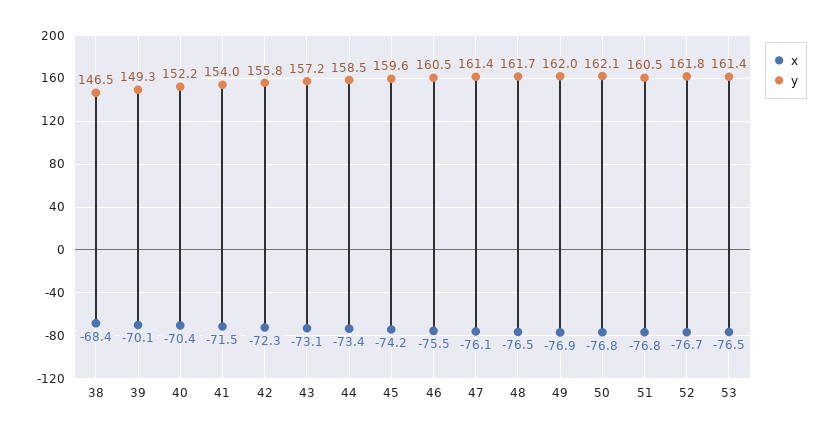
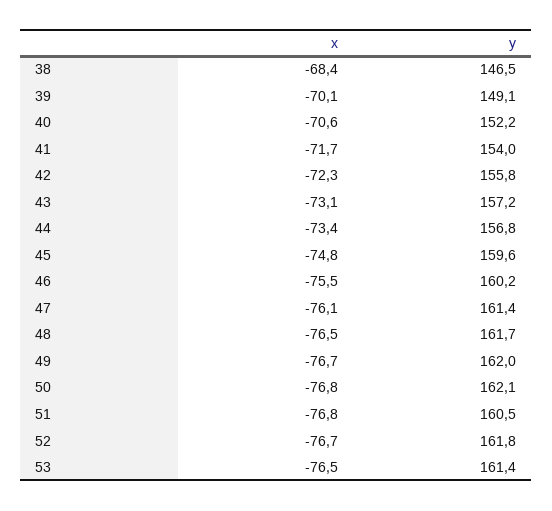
  {
    "x": {
      "38": -68.4,
      "39": -70.1,
-     "40": -70.4,
+     "40": -70.6,
-     "41": -71.5,
+     "41": -71.7,
      "42": -72.3,
      "43": -73.1,
      "44": -73.4,
-     "45": -74.2,
+     "45": -74.8,
      "46": -75.5,
      "47": -76.1,
      "48": -76.5,
-     "49": -76.9,
+     "49": -76.7,
      "50": -76.8,
      "51": -76.8,
      "52": -76.7,
      "53": -76.5
    },
    "y": {
      "38": 146.5,
-     "39": 149.3,
+     "39": 149.1,
      "40": 152.2,
      "41": 154,
      "42": 155.8,
      "43": 157.2,
-     "44": 158.5,
+     "44": 156.8,
      "45": 159.6,
-     "46": 160.5,
+     "46": 160.2,
      "47": 161.4,
      "48": 161.7,
      "49": 162,
      "50": 162.1,
      "51": 160.5,
      "52": 161.8,
      "53": 161.4
    }
  }

